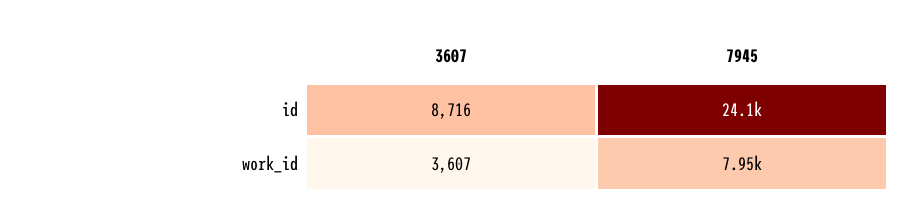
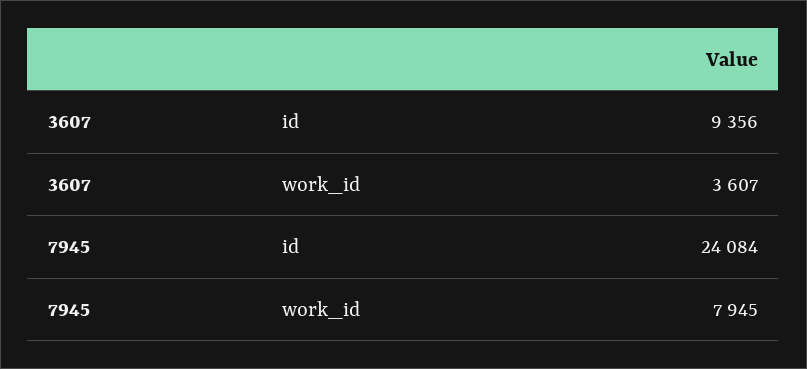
  {
    "3607": {
-     "id": 8716,
+     "id": 9356,
      "work_id": 3607
    },
    "7945": {
      "id": 24084,
      "work_id": 7945
    }
  }

